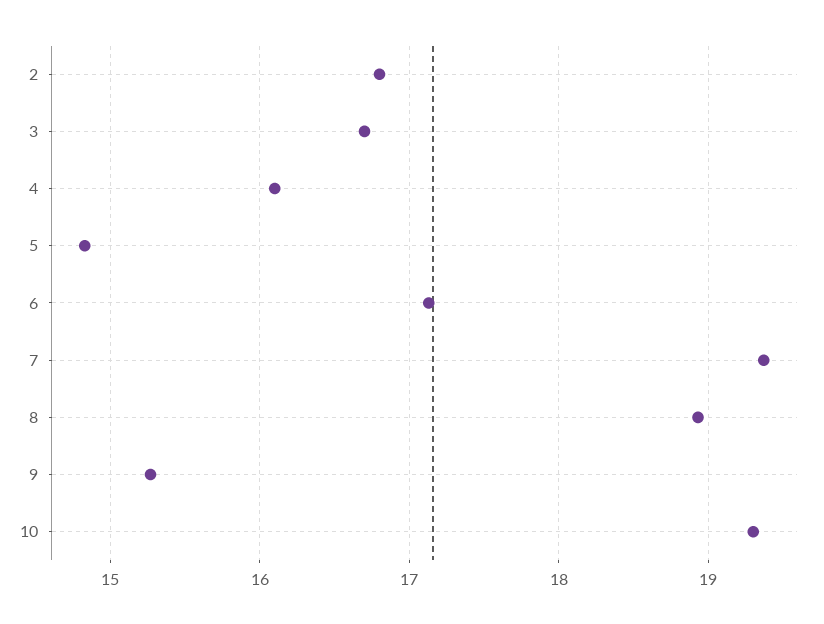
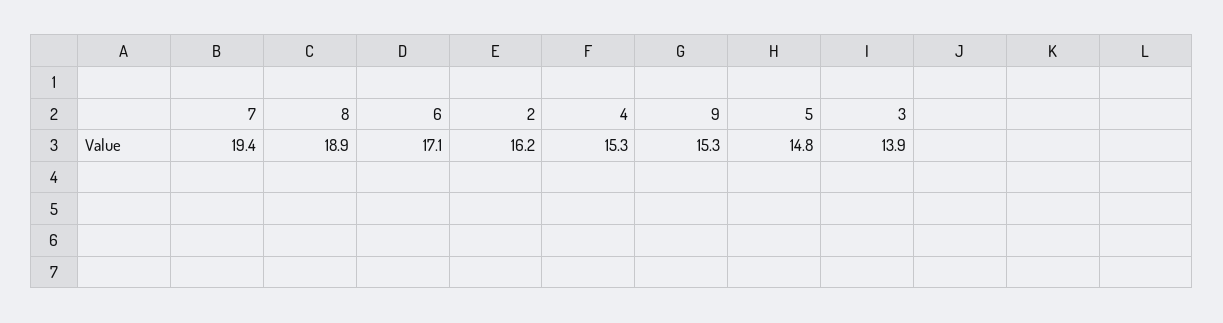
  {
-   "2": 16.8,
+   "2": 16.2,
-   "3": 16.7,
+   "3": 13.9,
-   "4": 16.1,
+   "4": 15.3,
    "5": 14.8,
    "6": 17.1,
    "7": 19.4,
    "8": 18.9,
-   "9": 15.3,
+   "9": 15.3
-   "10": 19.3
  }

